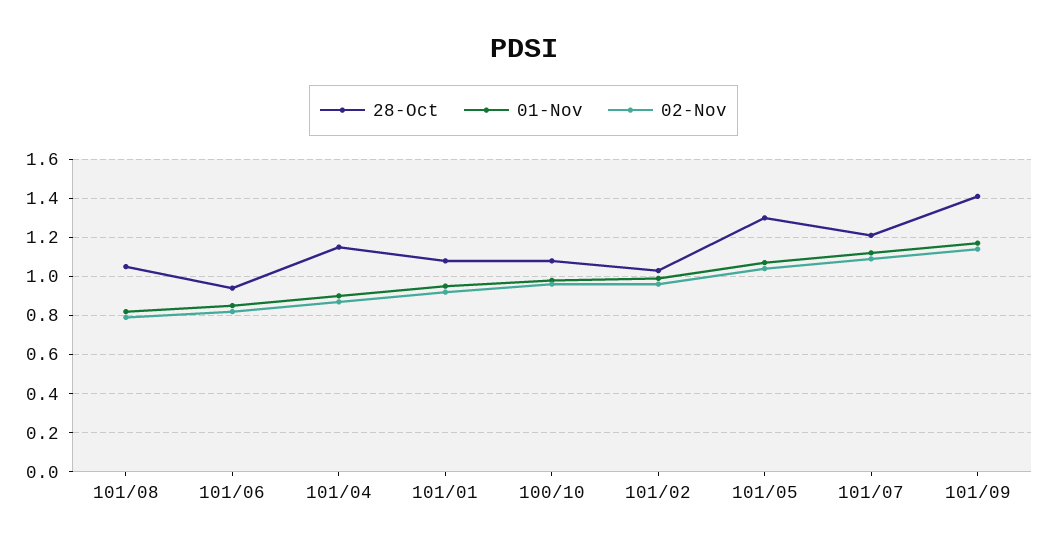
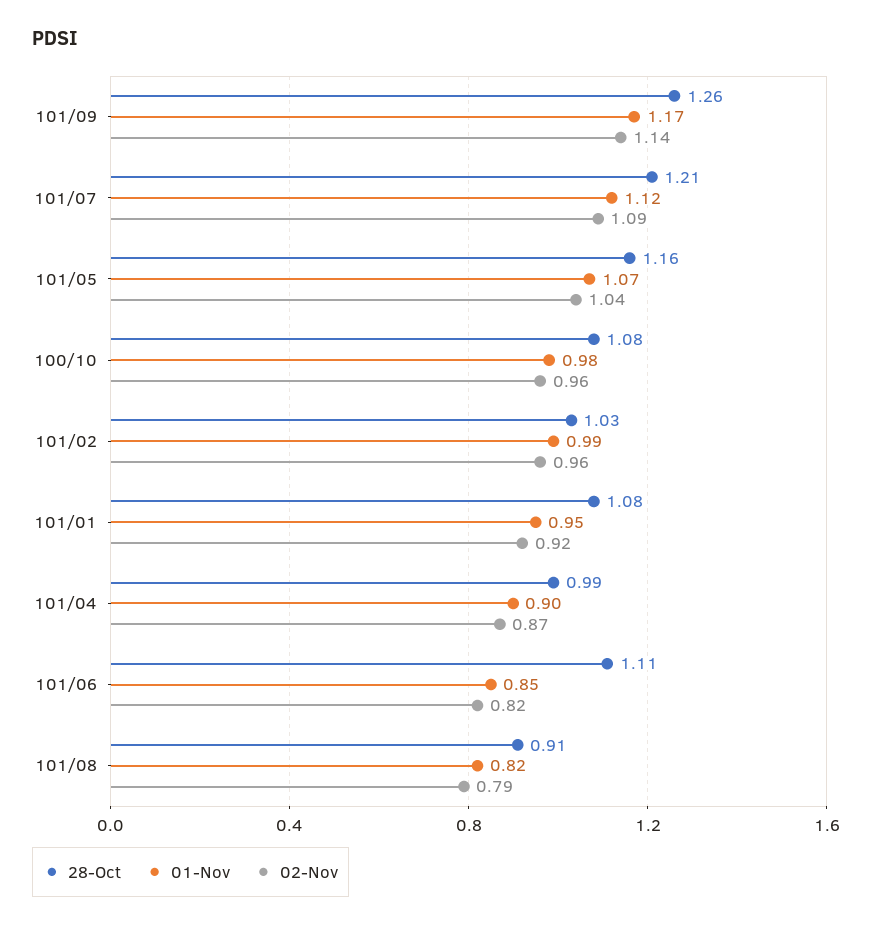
  {
    "28-Oct": {
-     "101/08": 1.05,
+     "101/08": 0.91,
-     "101/06": 0.95,
+     "101/06": 1.11,
-     "101/04": 1.15,
+     "101/04": 0.99,
      "101/01": 1.08,
      "100/10": 1.08,
      "101/02": 1.03,
-     "101/05": 1.3,
+     "101/05": 1.16,
      "101/07": 1.21,
-     "101/09": 1.4
+     "101/09": 1.26
    },
    "01-Nov": {
      "101/08": 0.82,
      "101/06": 0.85,
      "101/04": 0.9,
      "101/01": 0.95,
      "100/10": 0.98,
      "101/02": 0.99,
      "101/05": 1.07,
      "101/07": 1.12,
      "101/09": 1.17
    },
    "02-Nov": {
      "101/08": 0.79,
      "101/06": 0.82,
      "101/04": 0.87,
      "101/01": 0.92,
      "100/10": 0.96,
      "101/02": 0.96,
      "101/05": 1.04,
      "101/07": 1.09,
      "101/09": 1.14
    }
  }

